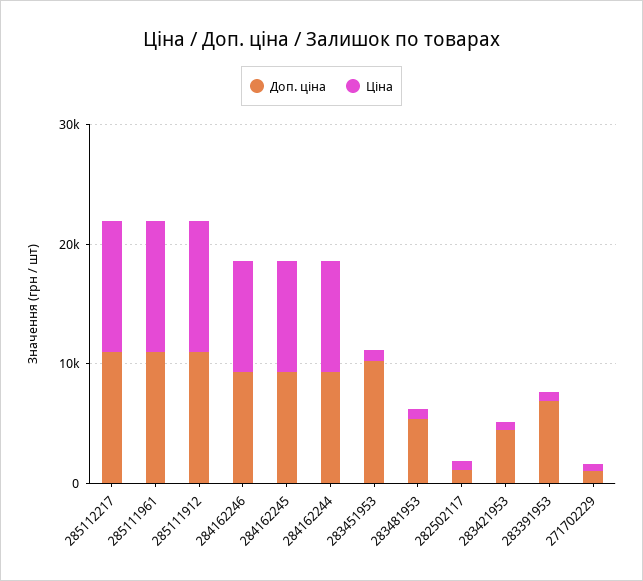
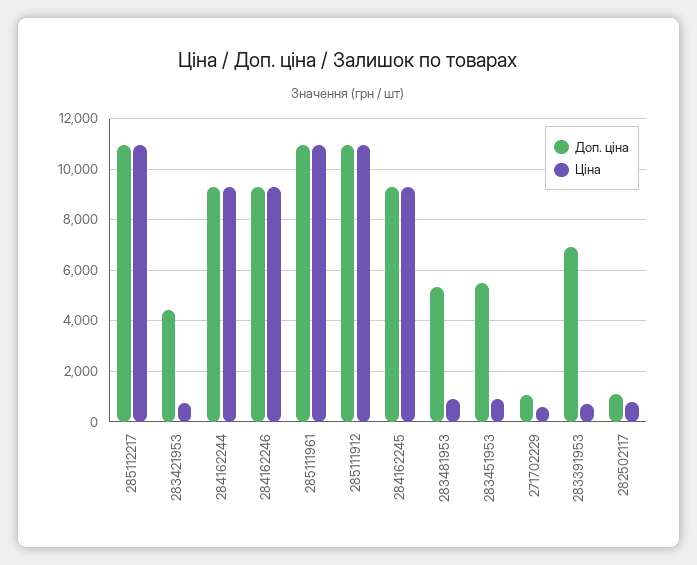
  {
    "Доп. ціна": {
      "285112217": 11000,
      "285111961": 11000,
      "285111912": 11000,
      "284162246": 9250,
      "284162245": 9250,
      "284162244": 9250,
-     "283451953": 10000,
+     "283451953": 5500,
      "283481953": 5250,
      "282502117": 1000,
      "283421953": 4500,
      "283391953": 7000,
      "271702229": 1000
    },
    "Ціна": {
      "285112217": 11000,
      "285111961": 11000,
      "285111912": 11000,
      "284162246": 9250,
      "284162245": 9250,
      "284162244": 9250,
      "283451953": 1000,
      "283481953": 1000,
      "282502117": 750,
      "283421953": 750,
      "283391953": 750,
      "271702229": 500
    }
  }

